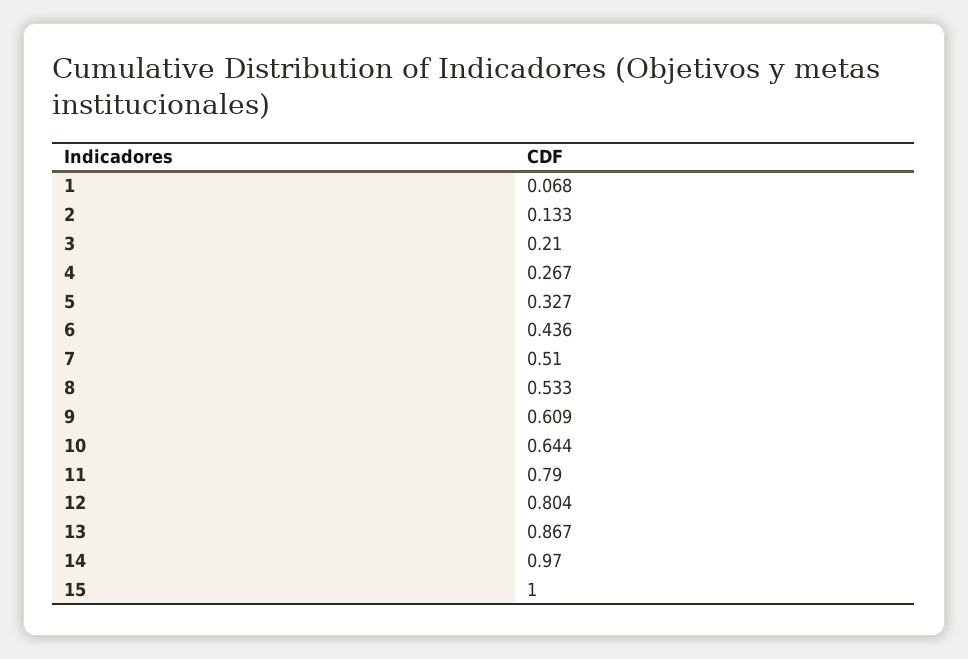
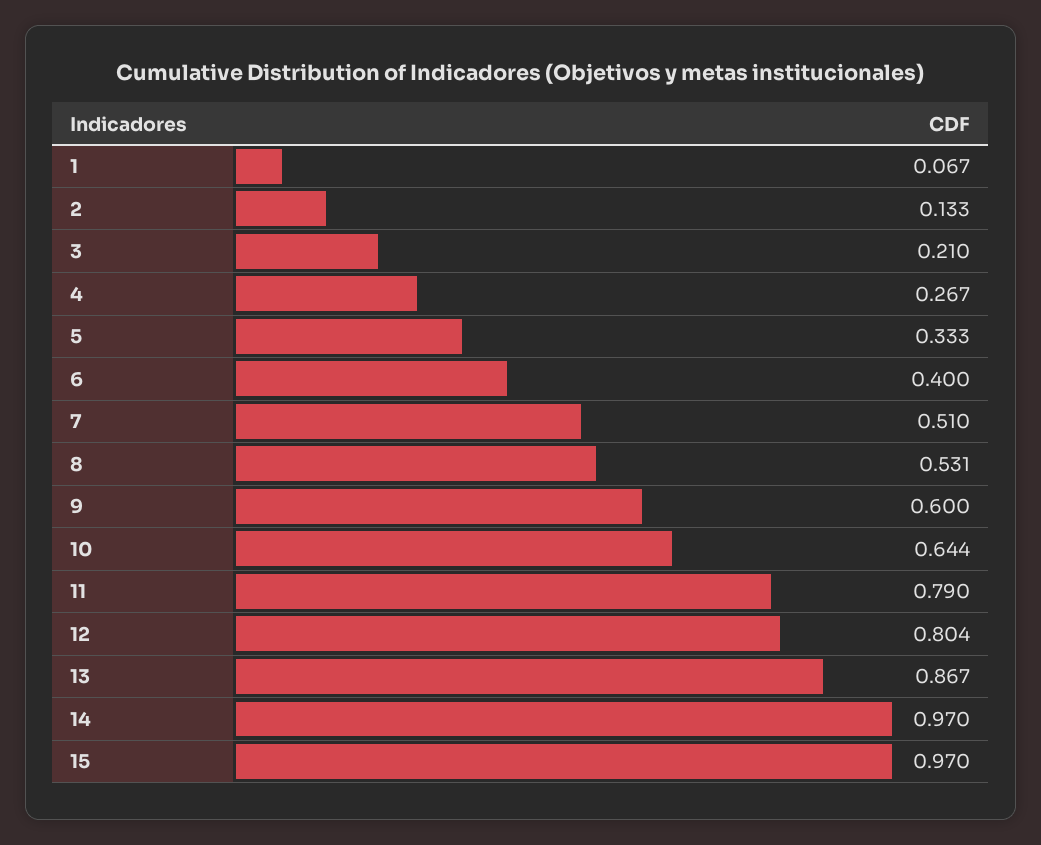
  {
-   "1": 0.068,
+   "1": 0.067,
    "2": 0.133,
    "3": 0.21,
    "4": 0.267,
-   "5": 0.327,
+   "5": 0.333,
-   "6": 0.436,
+   "6": 0.4,
    "7": 0.51,
-   "8": 0.533,
+   "8": 0.531,
-   "9": 0.609,
+   "9": 0.6,
    "10": 0.644,
    "11": 0.79,
    "12": 0.804,
    "13": 0.867,
    "14": 0.97,
-   "15": 1
+   "15": 0.97
  }

